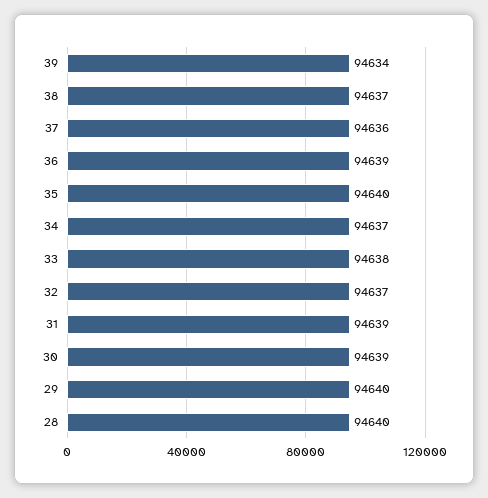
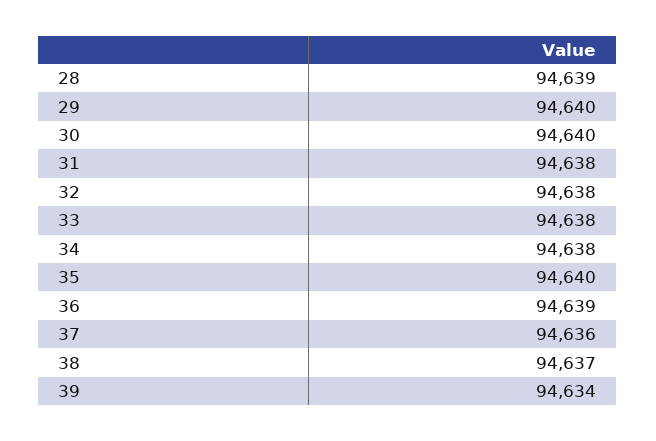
  {
    "39": 94634,
    "38": 94637,
    "37": 94636,
    "36": 94639,
    "35": 94640,
-   "34": 94637,
+   "34": 94638,
    "33": 94638,
-   "32": 94637,
+   "32": 94638,
-   "31": 94639,
+   "31": 94638,
-   "30": 94639,
+   "30": 94640,
    "29": 94640,
-   "28": 94640
+   "28": 94639
  }

